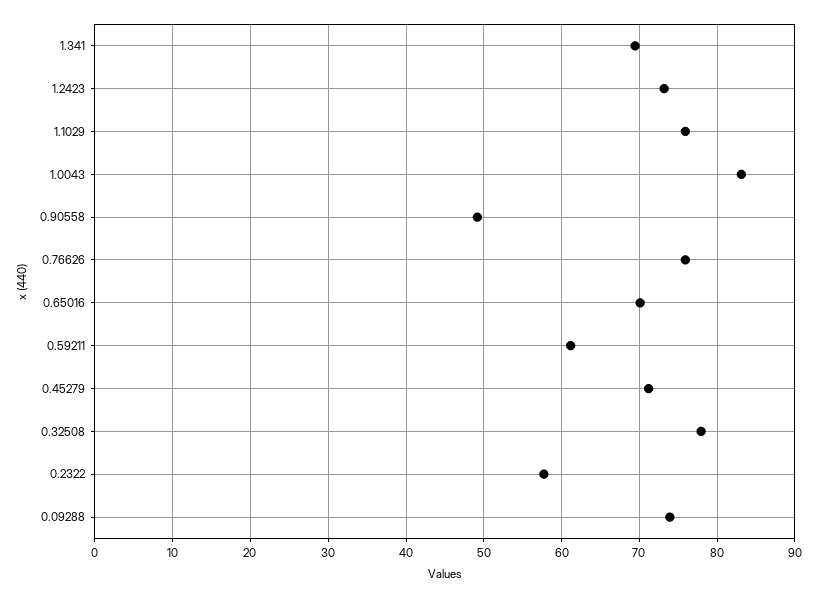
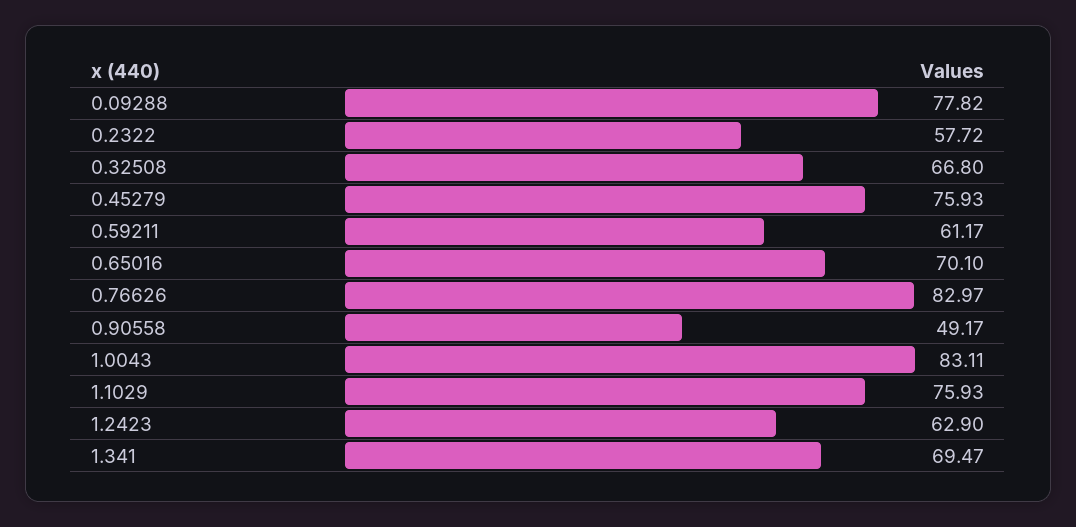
  {
    "1.341": 69.47,
-   "1.2423": 73,
+   "1.2423": 62.9,
    "1.1029": 75.93,
    "1.0043": 83.11,
    "0.90558": 49.17,
-   "0.76626": 76,
+   "0.76626": 82.97,
    "0.65016": 70.1,
    "0.59211": 61.17,
-   "0.45279": 71,
+   "0.45279": 75.93,
-   "0.32508": 78,
+   "0.32508": 66.8,
    "0.2322": 57.72,
-   "0.09288": 74
+   "0.09288": 77.82
  }

